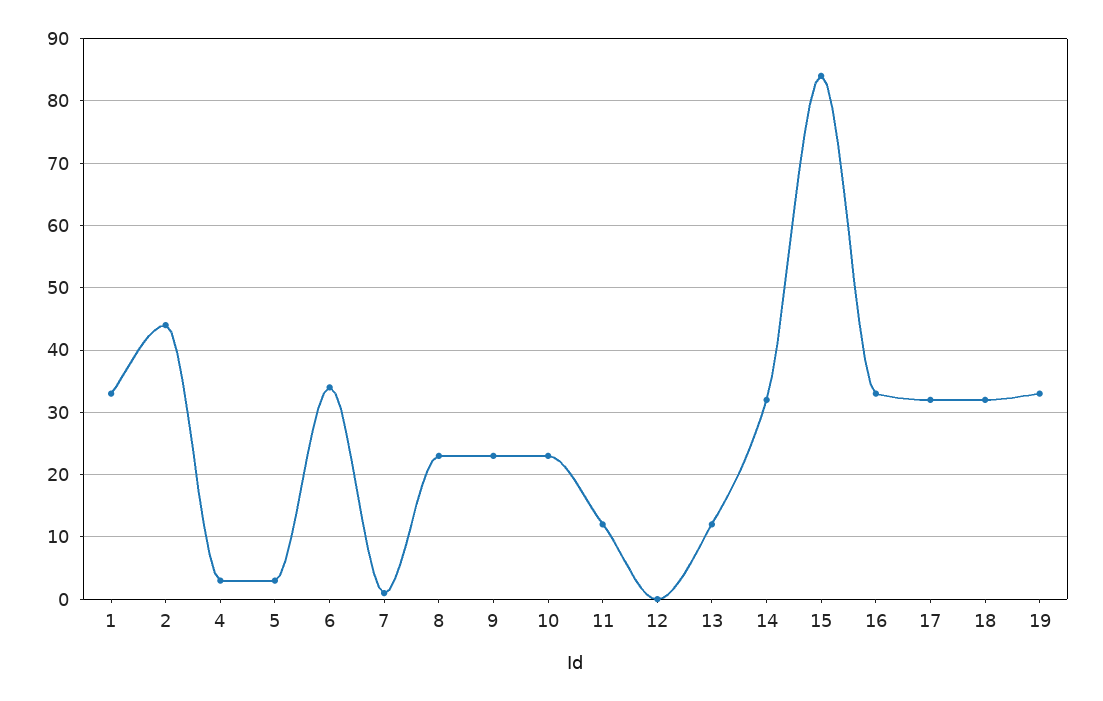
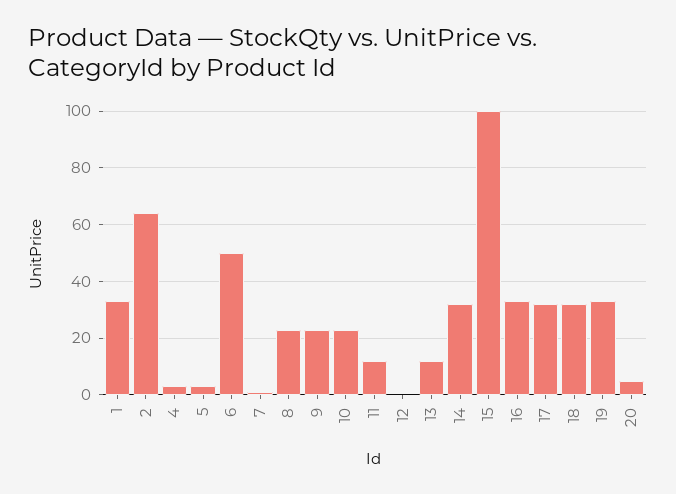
  {
    "1": 33,
-   "2": 44,
+   "2": 65,
    "4": 3,
    "5": 3,
-   "6": 34,
+   "6": 50,
    "7": 1,
    "8": 23,
    "9": 23,
    "10": 23,
    "11": 12,
    "12": 0,
    "13": 12,
    "14": 32,
-   "15": 84,
+   "15": 100,
    "16": 33,
    "17": 32,
    "18": 32,
-   "19": 33
+   "19": 33,
+   "20": 5
  }

